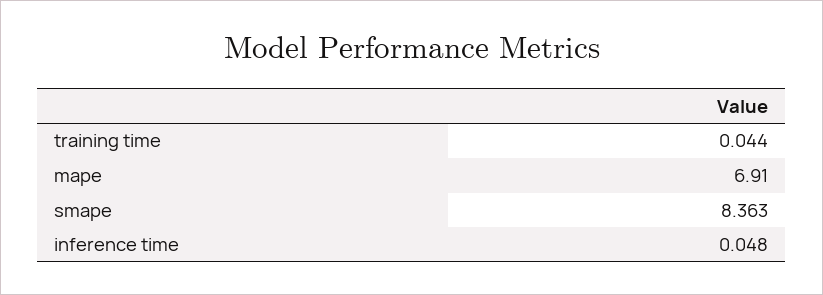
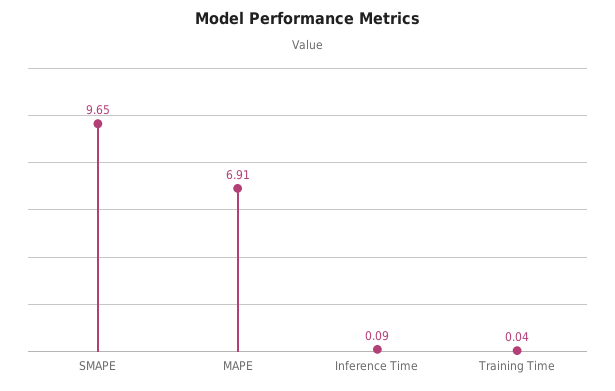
  {
    "training time": 0.044,
    "mape": 6.91,
-   "smape": 8.363,
+   "smape": 9.65,
-   "inference time": 0.048
+   "inference time": 0.09
  }

